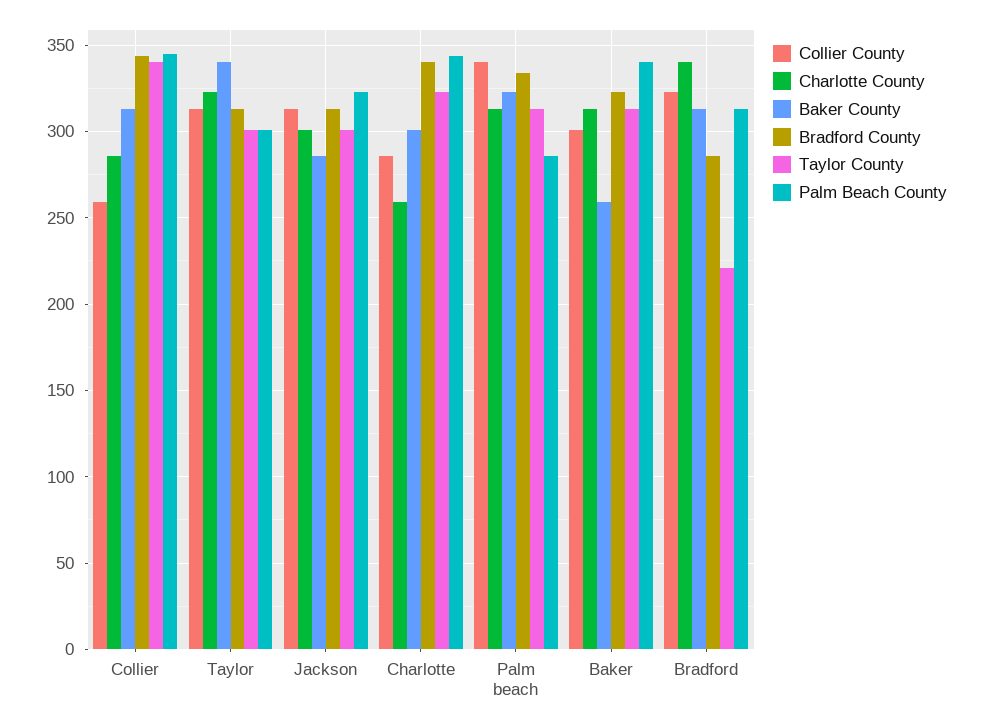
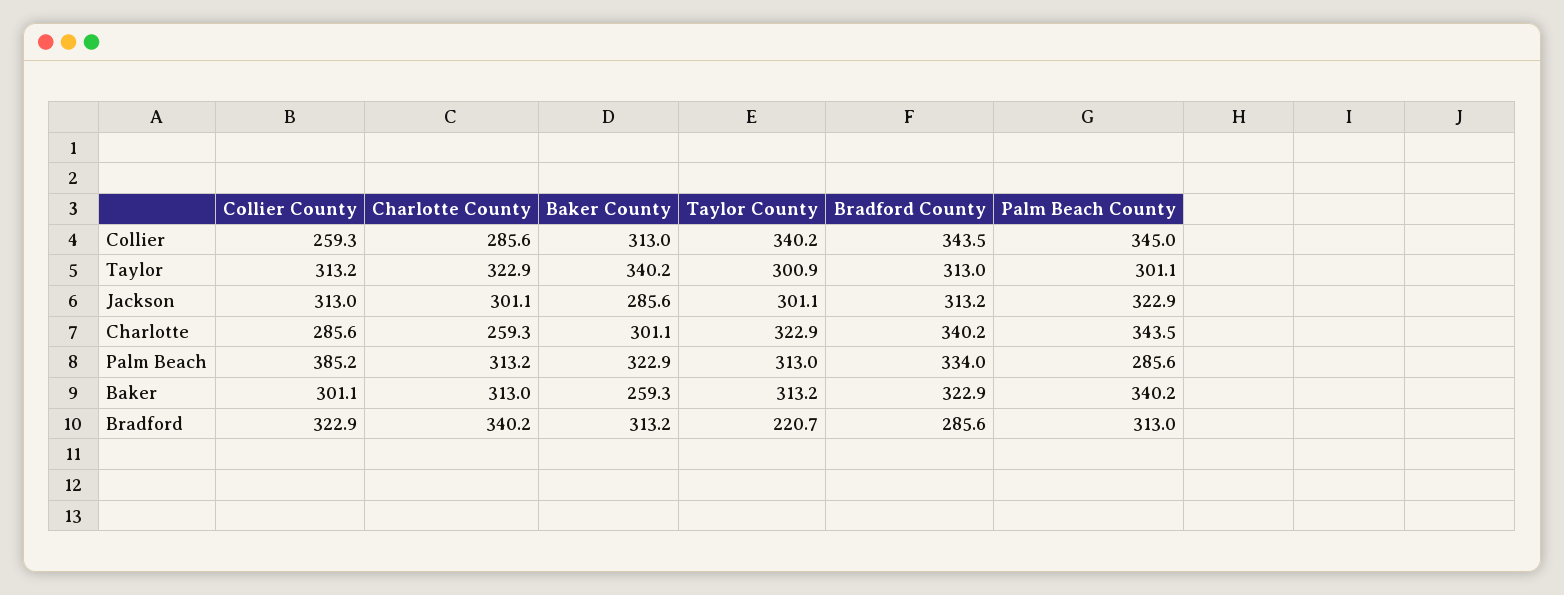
  {
    "Collier County": {
      "Collier": 259.3,
      "Taylor": 313.2,
      "Jackson": 313,
      "Charlotte": 285.6,
-     "Palm beach": 340,
+     "Palm beach": 385.2,
      "Baker": 301.1,
      "Bradford": 322.9
    },
    "Charlotte County": {
      "Collier": 285.6,
      "Taylor": 322.9,
      "Jackson": 301.1,
      "Charlotte": 259.3,
      "Palm beach": 313.2,
      "Baker": 313,
      "Bradford": 340.2
    },
    "Baker County": {
      "Collier": 313,
      "Taylor": 340.2,
      "Jackson": 285.6,
      "Charlotte": 301.1,
      "Palm beach": 322.9,
      "Baker": 259.3,
      "Bradford": 313.2
    },
    "Bradford County": {
      "Collier": 343.5,
      "Taylor": 313,
      "Jackson": 313.2,
      "Charlotte": 340.2,
      "Palm beach": 334,
      "Baker": 322.9,
      "Bradford": 285.6
    },
    "Taylor County": {
      "Collier": 340.2,
      "Taylor": 300.9,
      "Jackson": 301.1,
      "Charlotte": 322.9,
      "Palm beach": 313,
      "Baker": 313.2,
      "Bradford": 220.7
    },
    "Palm Beach County": {
      "Collier": 345,
      "Taylor": 301.1,
      "Jackson": 322.9,
      "Charlotte": 343.5,
      "Palm beach": 285.6,
      "Baker": 340.2,
      "Bradford": 313
    }
  }

